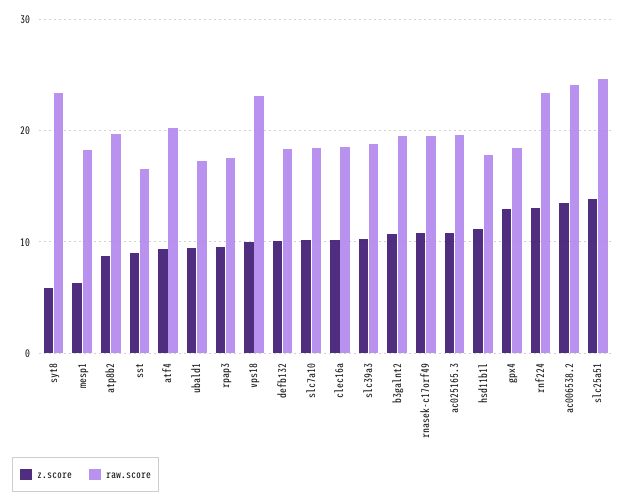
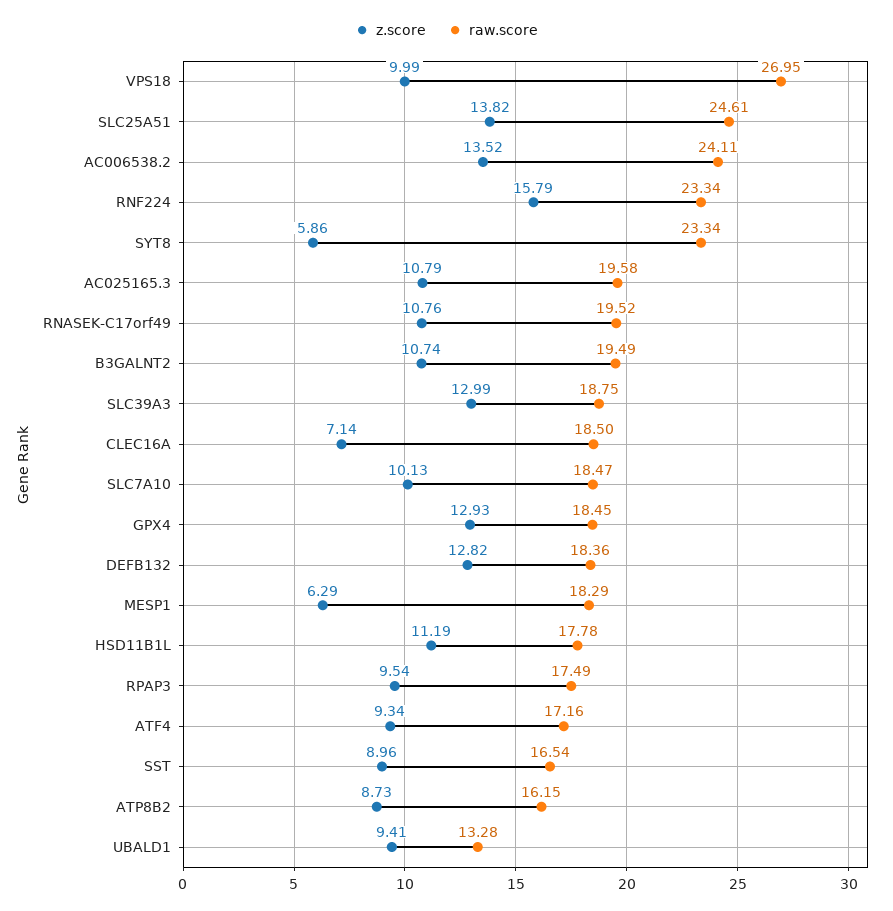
  {
    "z.score": {
      "syt8": 5.86,
      "mesp1": 6.29,
      "atp8b2": 8.73,
      "sst": 8.96,
      "atf4": 9.34,
      "ubald1": 9.41,
      "rpap3": 9.54,
      "vps18": 9.99,
-     "defb132": 10,
+     "defb132": 12.82,
      "slc7a10": 10.13,
-     "clec16a": 10,
+     "clec16a": 7.14,
-     "slc39a3": 10,
+     "slc39a3": 12.99,
      "b3galnt2": 10.74,
      "rnasek-c17orf49": 10.76,
      "ac025165.3": 10.79,
      "hsd11b1l": 11.19,
      "gpx4": 12.93,
-     "rnf224": 13,
+     "rnf224": 15.79,
      "ac006538.2": 13.52,
      "slc25a51": 13.82
    },
    "raw.score": {
      "syt8": 23.34,
      "mesp1": 18.29,
-     "atp8b2": 20,
+     "atp8b2": 16.15,
      "sst": 16.54,
-     "atf4": 20,
+     "atf4": 17.16,
-     "ubald1": 17,
+     "ubald1": 13.28,
      "rpap3": 17.49,
-     "vps18": 23,
+     "vps18": 26.95,
      "defb132": 18.36,
      "slc7a10": 18.47,
      "clec16a": 18.5,
      "slc39a3": 18.75,
      "b3galnt2": 19.49,
      "rnasek-c17orf49": 19.52,
      "ac025165.3": 19.58,
      "hsd11b1l": 17.78,
      "gpx4": 18.45,
      "rnf224": 23.34,
      "ac006538.2": 24.11,
      "slc25a51": 24.61
    }
  }

